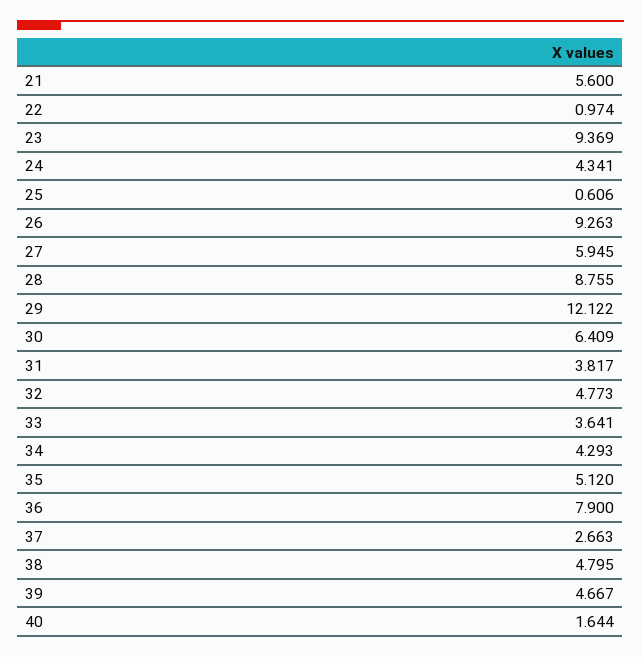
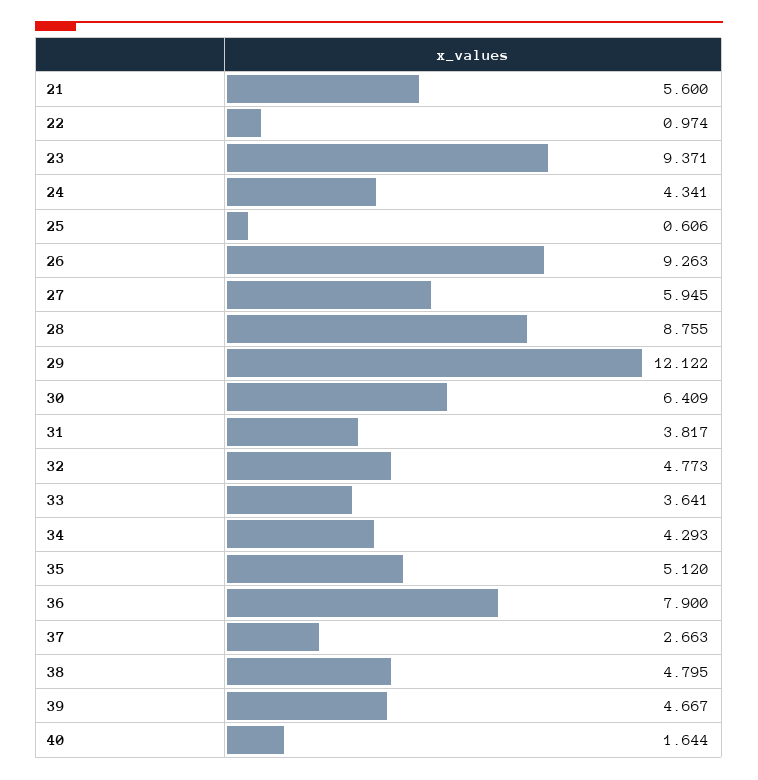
  {
    "21": 5.6,
    "22": 0.974,
-   "23": 9.369,
+   "23": 9.371,
    "24": 4.341,
    "25": 0.606,
    "26": 9.263,
    "27": 5.945,
    "28": 8.755,
    "29": 12.122,
    "30": 6.409,
    "31": 3.817,
    "32": 4.773,
    "33": 3.641,
    "34": 4.293,
    "35": 5.12,
    "36": 7.9,
    "37": 2.663,
    "38": 4.795,
    "39": 4.667,
    "40": 1.644
  }

